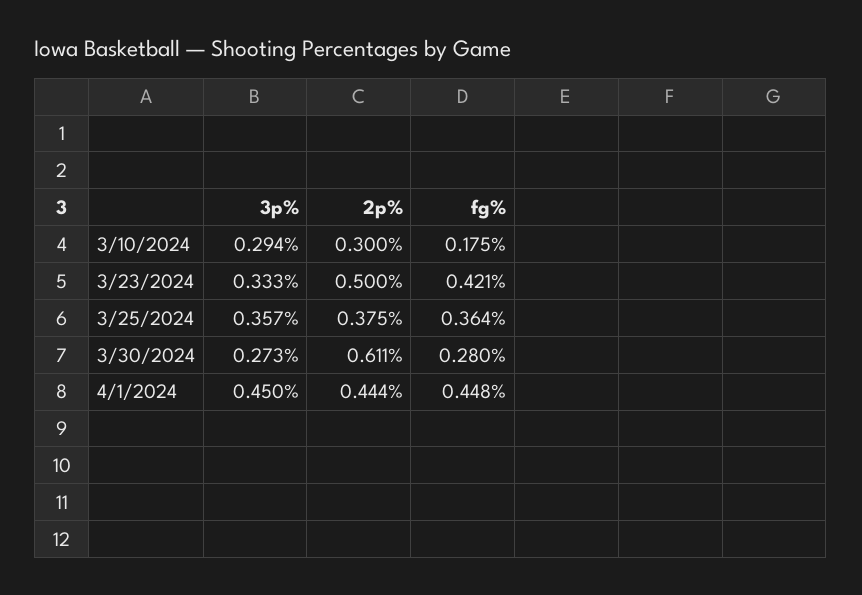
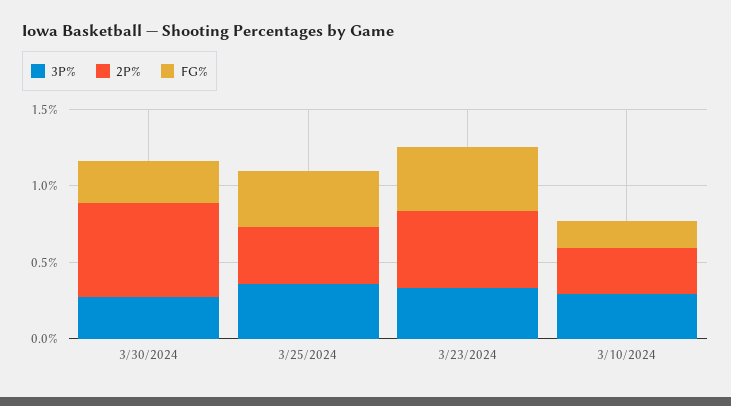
  {
    "3p%": {
      "3/10/2024": 0.294,
      "3/23/2024": 0.333,
      "3/25/2024": 0.357,
-     "3/30/2024": 0.273,
+     "3/30/2024": 0.273
-     "4/1/2024": 0.45
    },
    "2p%": {
      "3/10/2024": 0.3,
      "3/23/2024": 0.5,
      "3/25/2024": 0.375,
-     "3/30/2024": 0.611,
+     "3/30/2024": 0.611
-     "4/1/2024": 0.444
    },
    "fg%": {
      "3/10/2024": 0.175,
      "3/23/2024": 0.421,
      "3/25/2024": 0.364,
-     "3/30/2024": 0.28,
+     "3/30/2024": 0.28
-     "4/1/2024": 0.448
    }
  }

